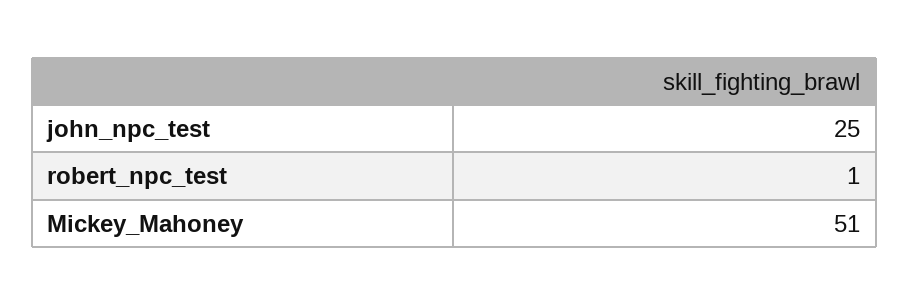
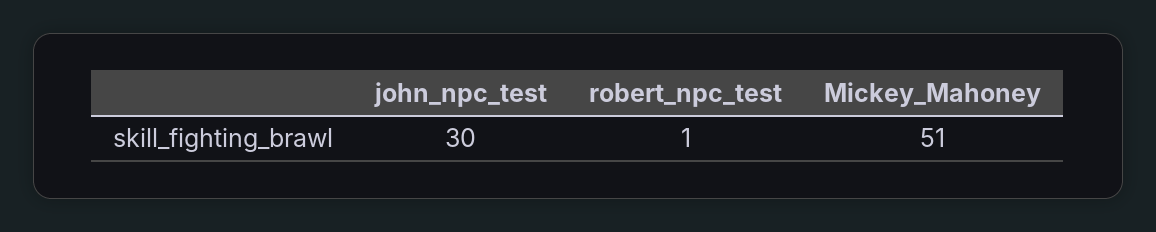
  {
-   "john_npc_test": 25,
+   "john_npc_test": 30,
    "robert_npc_test": 1,
    "Mickey_Mahoney": 51
  }

